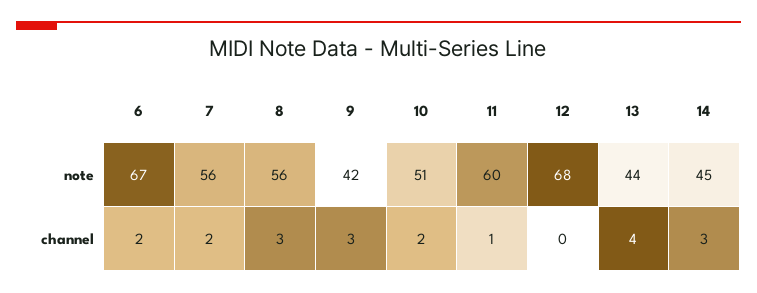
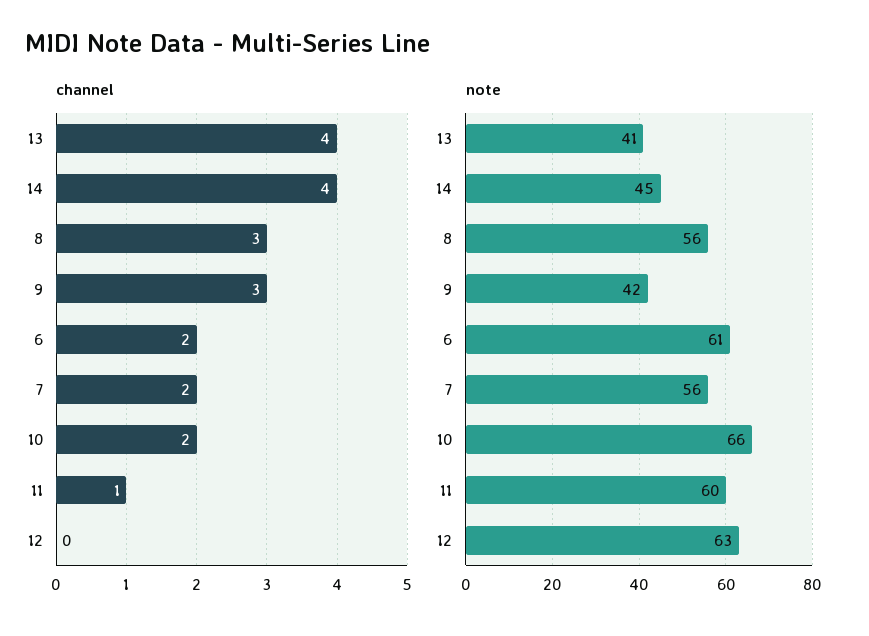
  {
    "note": {
-     "6": 67,
+     "6": 61,
      "7": 56,
      "8": 56,
      "9": 42,
-     "10": 51,
+     "10": 66,
      "11": 60,
-     "12": 68,
+     "12": 63,
-     "13": 44,
+     "13": 41,
      "14": 45
    },
    "channel": {
      "6": 2,
      "7": 2,
      "8": 3,
      "9": 3,
      "10": 2,
      "11": 1,
      "12": 0,
      "13": 4,
-     "14": 3
+     "14": 4
    }
  }

